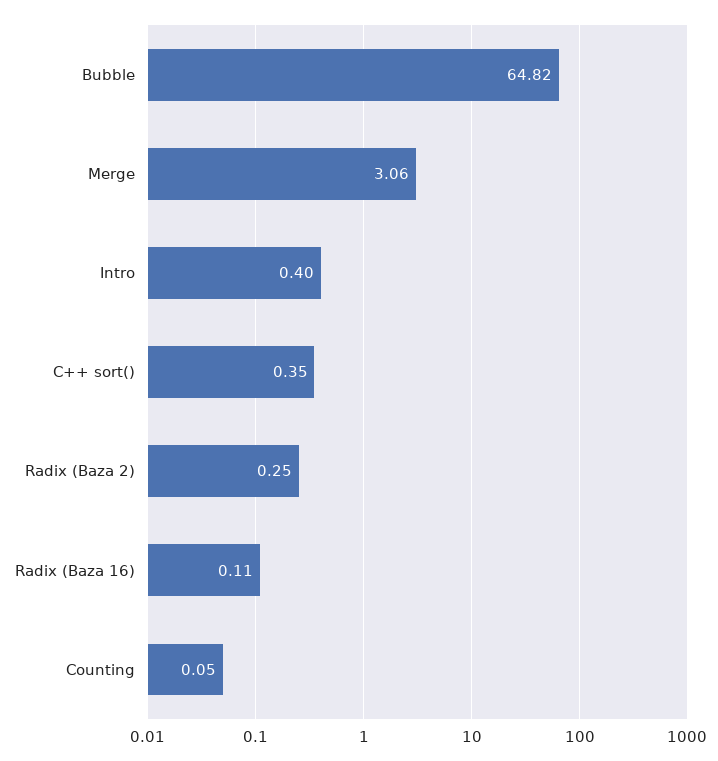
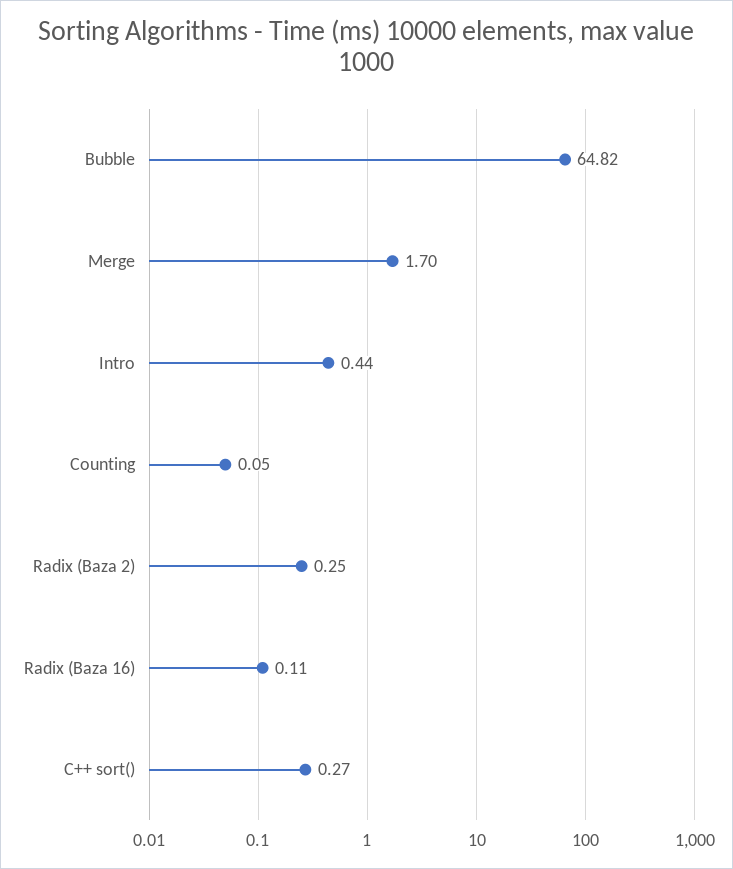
  {
    "Bubble": 64.82,
-   "Merge": 3.06,
+   "Merge": 1.7,
-   "Intro": 0.4,
+   "Intro": 0.44,
-   "C++ sort()": 0.35,
+   "C++ sort()": 0.27,
    "Radix (Baza 2)": 0.25,
    "Radix (Baza 16)": 0.11,
    "Counting": 0.05
  }

